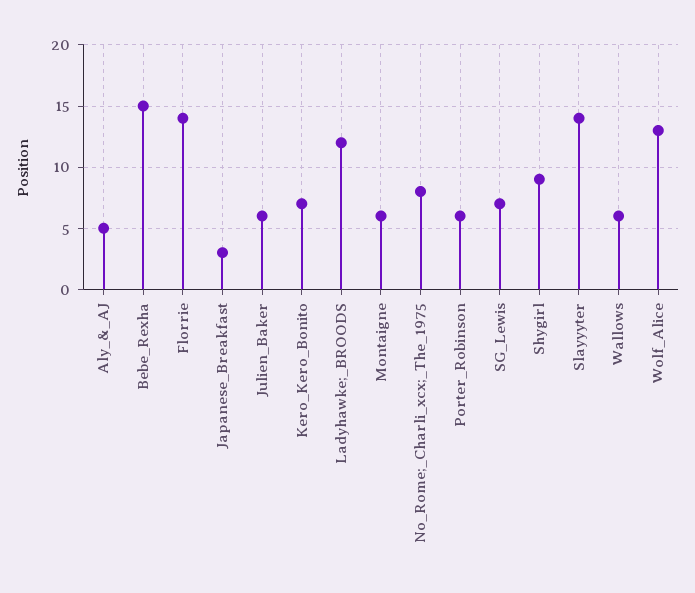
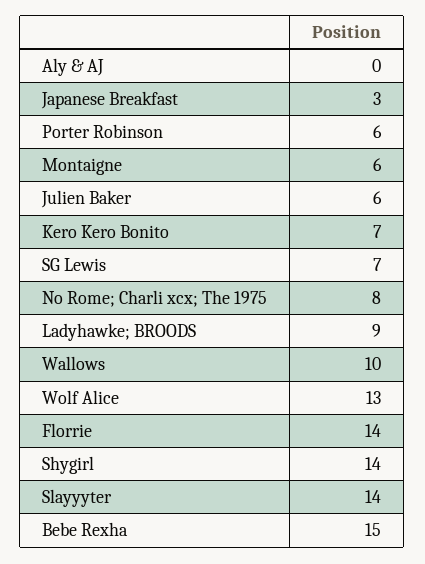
  {
-   "Aly_&_AJ": 5,
+   "Aly_&_AJ": 0,
    "Bebe_Rexha": 15,
    "Florrie": 14,
    "Japanese_Breakfast": 3,
    "Julien_Baker": 6,
    "Kero_Kero_Bonito": 7,
-   "Ladyhawke;_BROODS": 12,
+   "Ladyhawke;_BROODS": 9,
    "Montaigne": 6,
    "No_Rome;_Charli_xcx;_The_1975": 8,
    "Porter_Robinson": 6,
    "SG_Lewis": 7,
-   "Shygirl": 9,
+   "Shygirl": 14,
    "Slayyyter": 14,
-   "Wallows": 6,
+   "Wallows": 10,
    "Wolf_Alice": 13
  }

